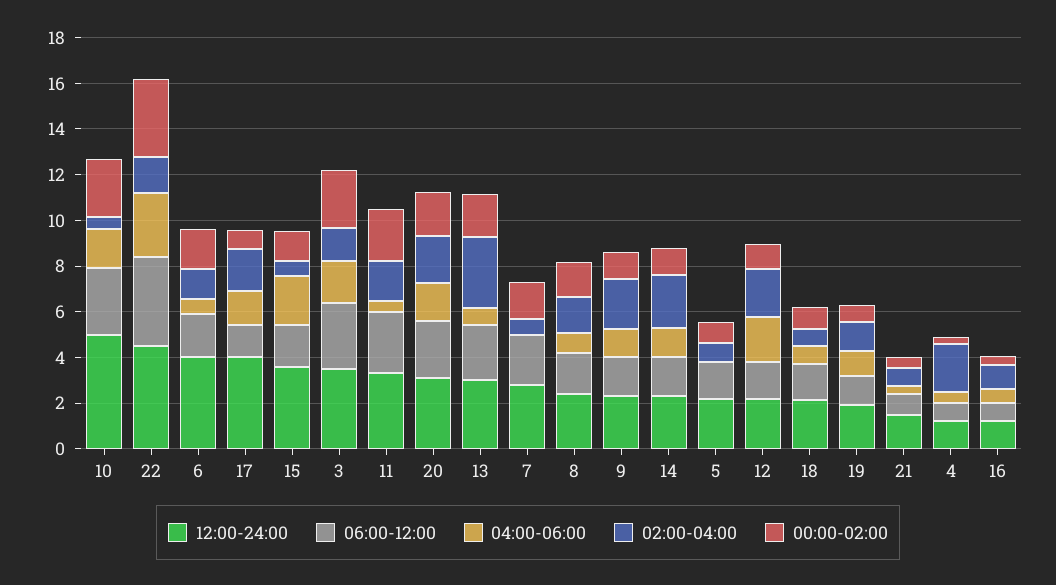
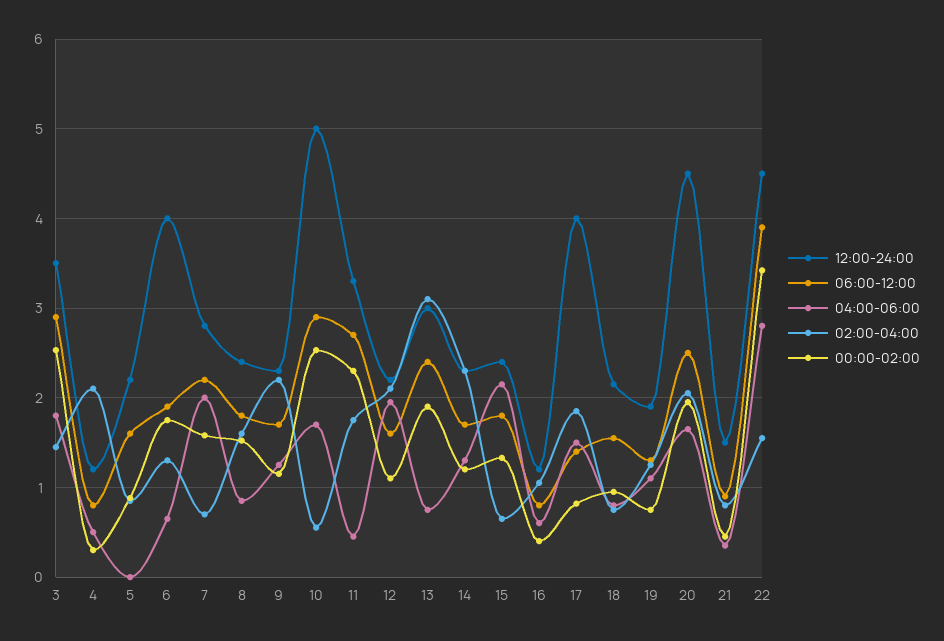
  {
    "12:00-24:00": {
      "10": 5,
      "22": 4.5,
      "6": 4,
      "17": 4,
-     "15": 3.5,
+     "15": 2.4,
      "3": 3.5,
      "11": 3.3,
-     "20": 3,
+     "20": 4.5,
      "13": 3,
      "7": 2.8,
      "8": 2.4,
      "9": 2.3,
      "14": 2.3,
      "5": 2.2,
      "12": 2.2,
      "18": 2.2,
      "19": 1.9,
      "21": 1.5,
      "4": 1.2,
      "16": 1.2
    },
    "06:00-12:00": {
      "10": 2.9,
      "22": 3.9,
      "6": 1.9,
      "17": 1.4,
      "15": 1.8,
      "3": 2.9,
      "11": 2.7,
      "20": 2.5,
      "13": 2.4,
      "7": 2.2,
      "8": 1.8,
      "9": 1.7,
      "14": 1.7,
      "5": 1.6,
      "12": 1.6,
      "18": 1.6,
      "19": 1.3,
      "21": 0.9,
      "4": 0.8,
      "16": 0.8
    },
    "04:00-06:00": {
      "10": 1.7,
      "22": 2.8,
      "6": 0.7,
      "17": 1.5,
      "15": 2.2,
      "3": 1.8,
      "11": 0.5,
      "20": 1.7,
      "13": 0.8,
-     "7": 0,
+     "7": 2,
      "8": 0.9,
      "9": 1.3,
      "14": 1.3,
      "5": 0,
      "12": 2,
      "18": 0.8,
      "19": 1.1,
      "21": 0.4,
      "4": 0.5,
      "16": 0.6
    },
    "02:00-04:00": {
      "10": 0.6,
      "22": 1.6,
      "6": 1.3,
      "17": 1.9,
      "15": 0.7,
      "3": 1.5,
      "11": 1.8,
      "20": 2.1,
      "13": 3.1,
      "7": 0.7,
      "8": 1.6,
      "9": 2.2,
      "14": 2.3,
      "5": 0.9,
      "12": 2.1,
      "18": 0.8,
      "19": 1.3,
      "21": 0.8,
      "4": 2.1,
      "16": 1.1
    },
    "00:00-02:00": {
      "10": 2.5,
      "22": 3.4,
      "6": 1.8,
      "17": 0.8,
      "15": 1.3,
      "3": 2.5,
      "11": 2.3,
      "20": 2,
      "13": 1.9,
      "7": 1.6,
      "8": 1.5,
      "9": 1.2,
      "14": 1.2,
      "5": 0.9,
      "12": 1.1,
      "18": 1,
      "19": 0.8,
      "21": 0.5,
      "4": 0.3,
      "16": 0.4
    }
  }

